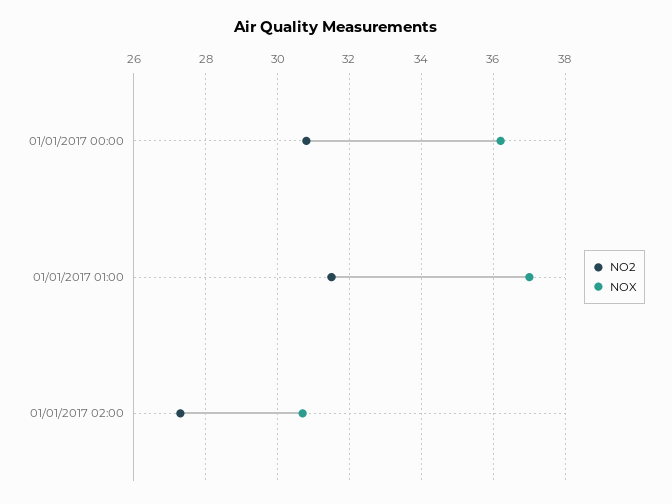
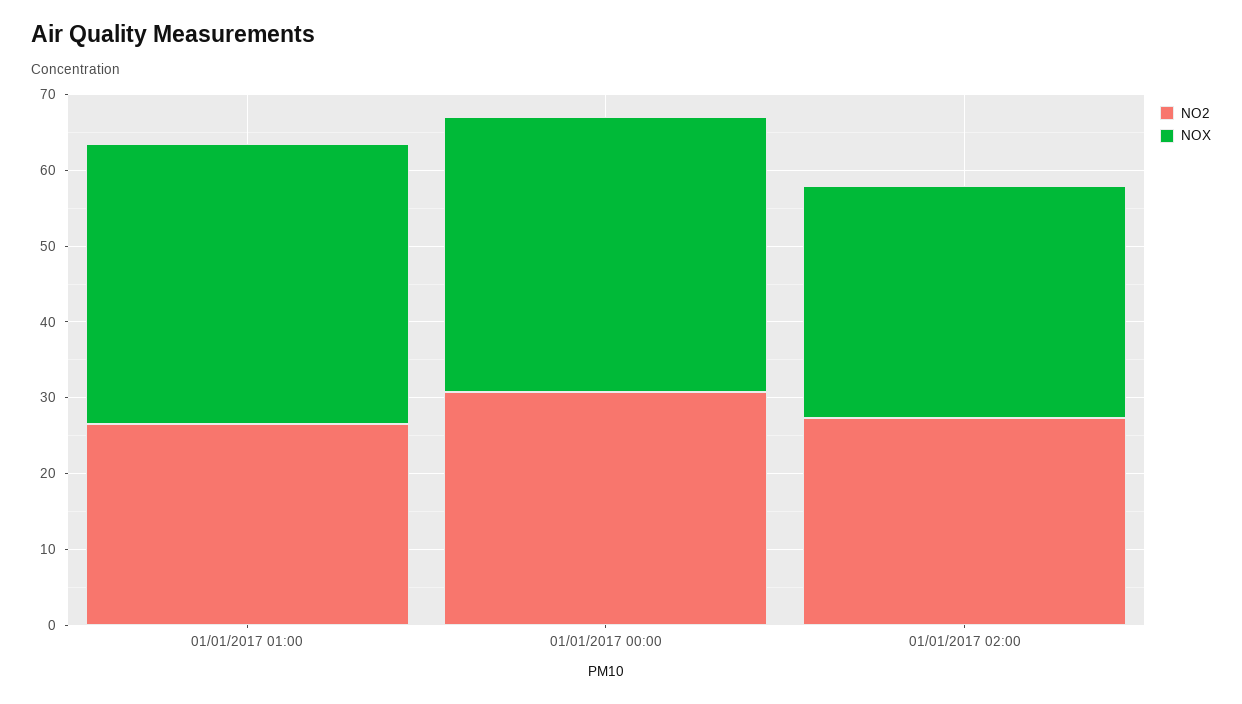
  {
    "NO2": {
      "01/01/2017 00:00": 31,
-     "01/01/2017 01:00": 31.5,
+     "01/01/2017 01:00": 26,
      "01/01/2017 02:00": 27.5
    },
    "NOX": {
      "01/01/2017 00:00": 36,
      "01/01/2017 01:00": 37,
      "01/01/2017 02:00": 30.5
    }
  }

